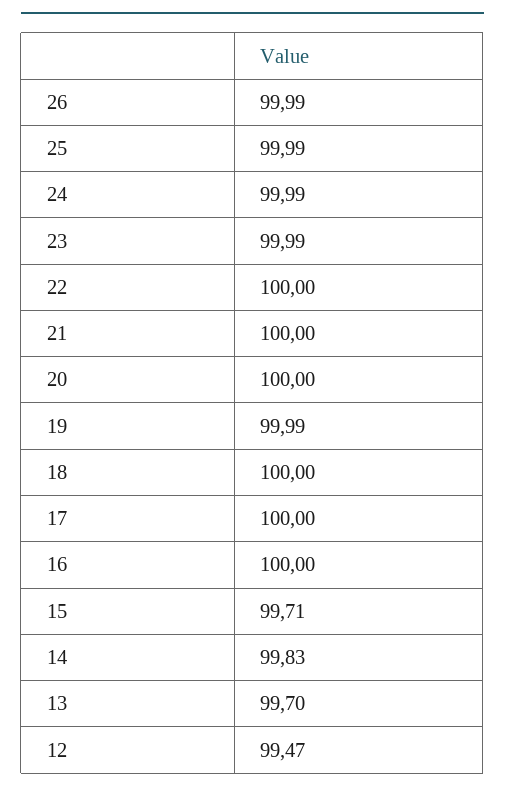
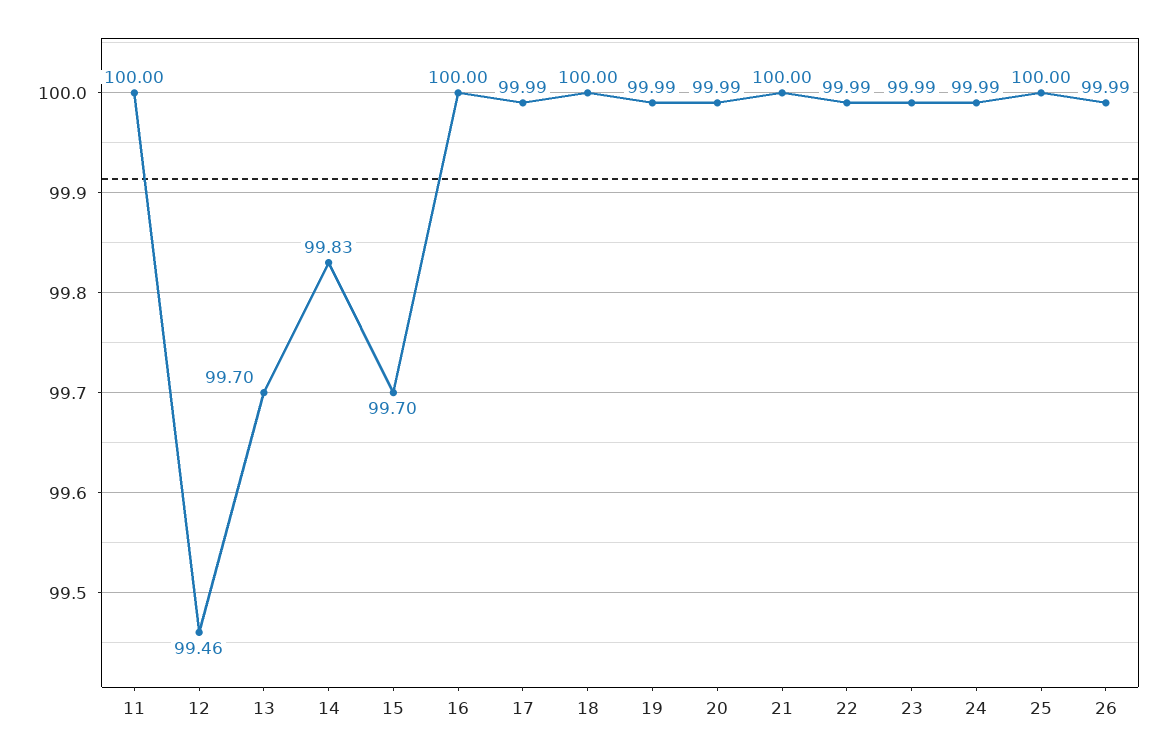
  {
    "26": 99.99,
-   "25": 99.99,
+   "25": 100,
    "24": 99.99,
    "23": 99.99,
-   "22": 100,
+   "22": 99.99,
    "21": 100,
-   "20": 100,
+   "20": 99.99,
    "19": 99.99,
    "18": 100,
-   "17": 100,
+   "17": 99.99,
    "16": 100,
-   "15": 99.71,
+   "15": 99.7,
    "14": 99.83,
    "13": 99.7,
-   "12": 99.47
+   "12": 99.46,
+   "11": 100
  }

